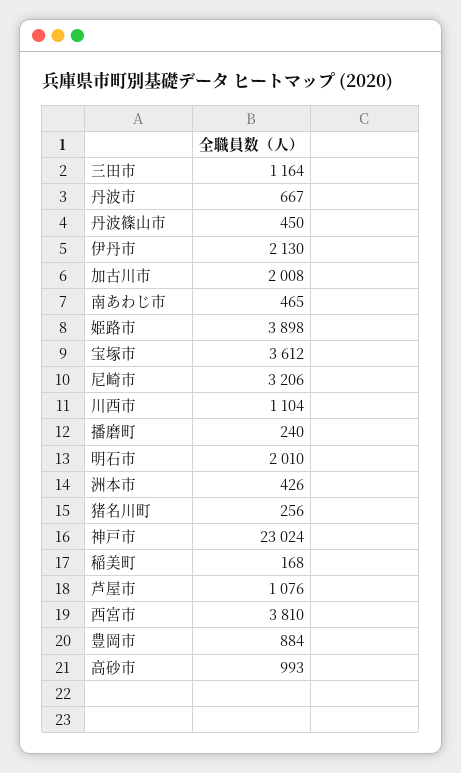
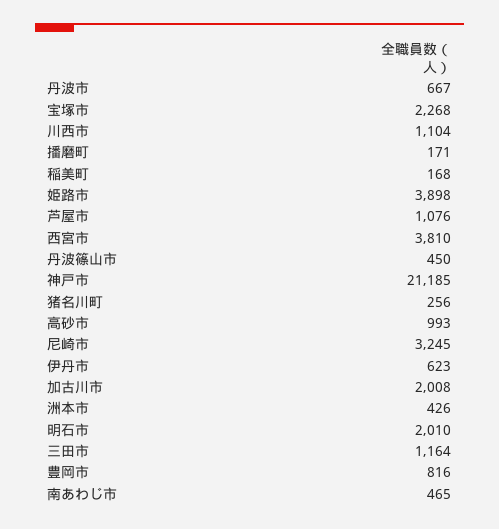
  {
    "三田市": 1164,
    "丹波市": 667,
    "丹波篠山市": 450,
-   "伊丹市": 2130,
+   "伊丹市": 623,
    "加古川市": 2008,
    "南あわじ市": 465,
    "姫路市": 3898,
-   "宝塚市": 3612,
+   "宝塚市": 2268,
-   "尼崎市": 3206,
+   "尼崎市": 3245,
    "川西市": 1104,
-   "播磨町": 240,
+   "播磨町": 171,
    "明石市": 2010,
    "洲本市": 426,
    "猪名川町": 256,
-   "神戸市": 23024,
+   "神戸市": 21185,
    "稲美町": 168,
    "芦屋市": 1076,
    "西宮市": 3810,
-   "豊岡市": 884,
+   "豊岡市": 816,
    "高砂市": 993
  }

